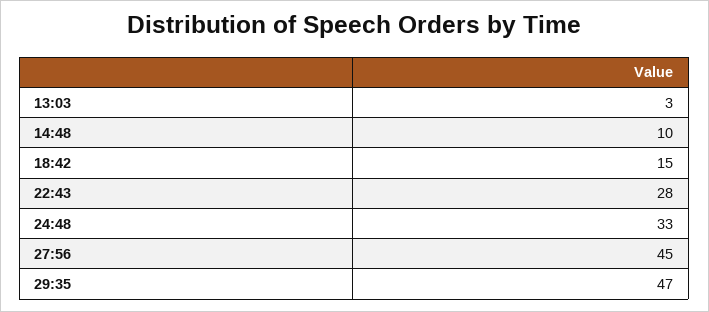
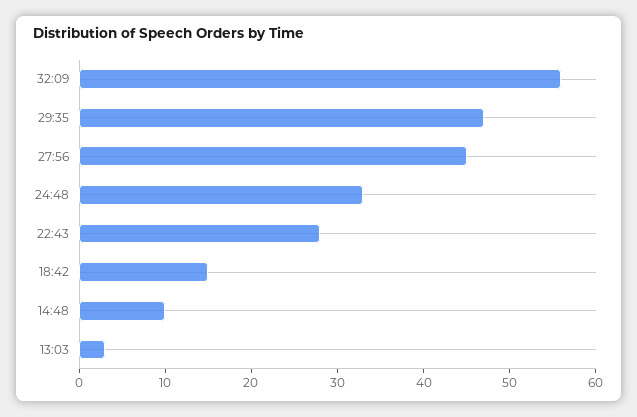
  {
    "13:03": 3,
    "14:48": 10,
    "18:42": 15,
    "22:43": 28,
    "24:48": 33,
    "27:56": 45,
-   "29:35": 47
+   "29:35": 47,
+   "32:09": 56
  }

